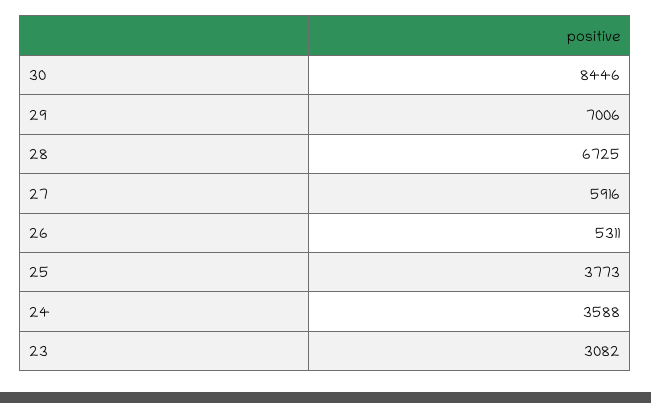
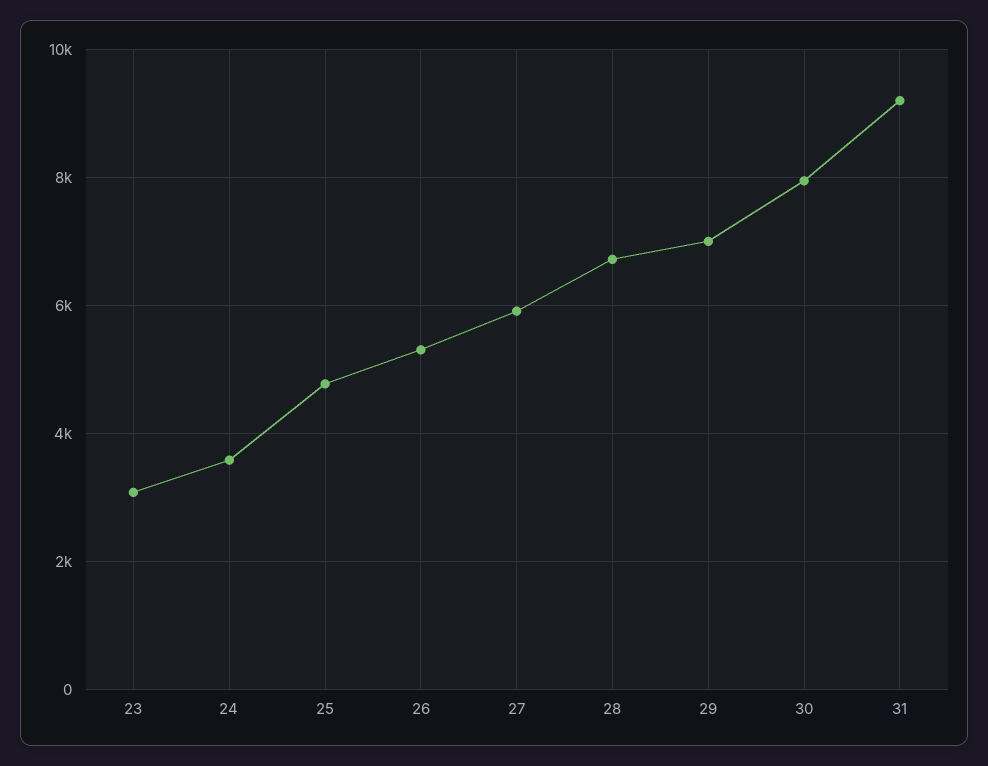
  {
-   "30": 8446,
+   "30": 8000,
    "29": 7006,
    "28": 6725,
    "27": 5916,
    "26": 5311,
-   "25": 3773,
+   "25": 4800,
    "24": 3588,
-   "23": 3082
+   "23": 3082,
+   "31": 9200
  }

